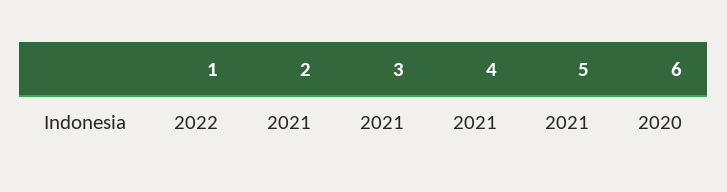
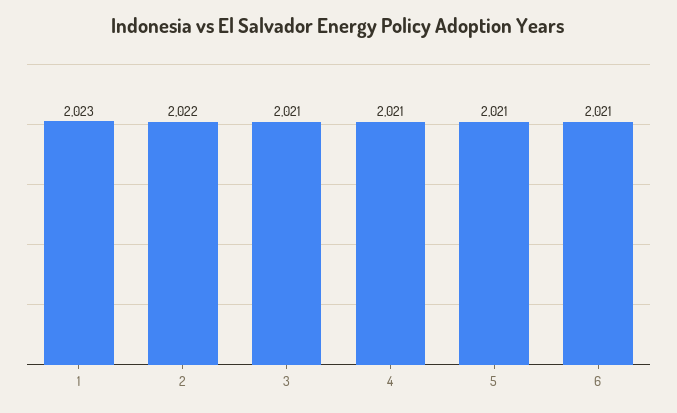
  {
-   "1": 2022,
+   "1": 2023,
-   "2": 2021,
+   "2": 2022,
    "3": 2021,
    "4": 2021,
    "5": 2021,
-   "6": 2020
+   "6": 2021
  }

